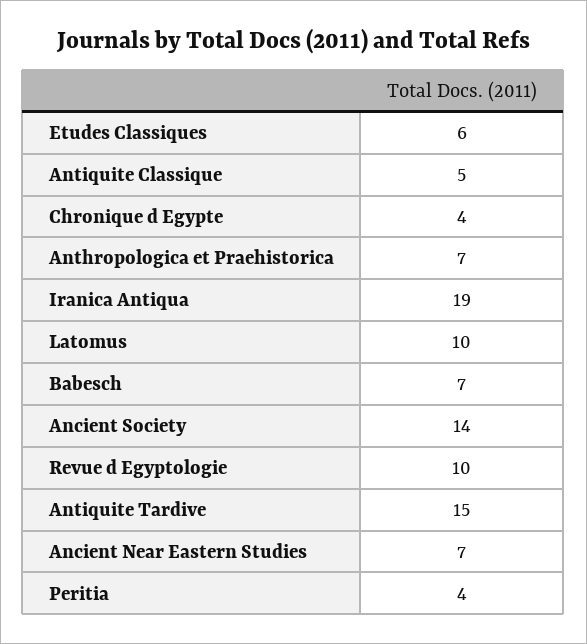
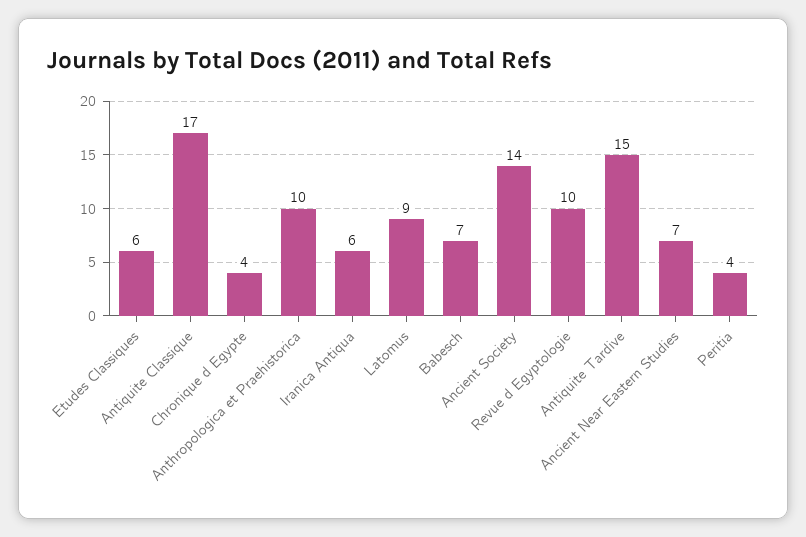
  {
    "Etudes Classiques": 6,
-   "Antiquite Classique": 5,
+   "Antiquite Classique": 17,
    "Chronique d Egypte": 4,
-   "Anthropologica et Praehistorica": 7,
+   "Anthropologica et Praehistorica": 10,
-   "Iranica Antiqua": 19,
+   "Iranica Antiqua": 6,
-   "Latomus": 10,
+   "Latomus": 9,
    "Babesch": 7,
    "Ancient Society": 14,
    "Revue d Egyptologie": 10,
    "Antiquite Tardive": 15,
    "Ancient Near Eastern Studies": 7,
    "Peritia": 4
  }

